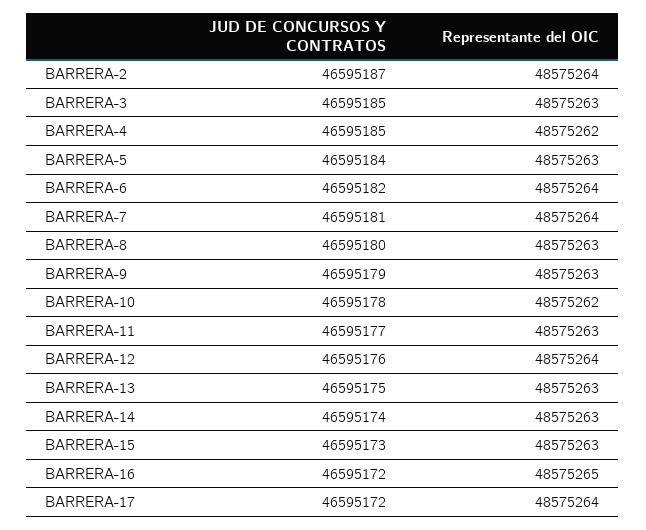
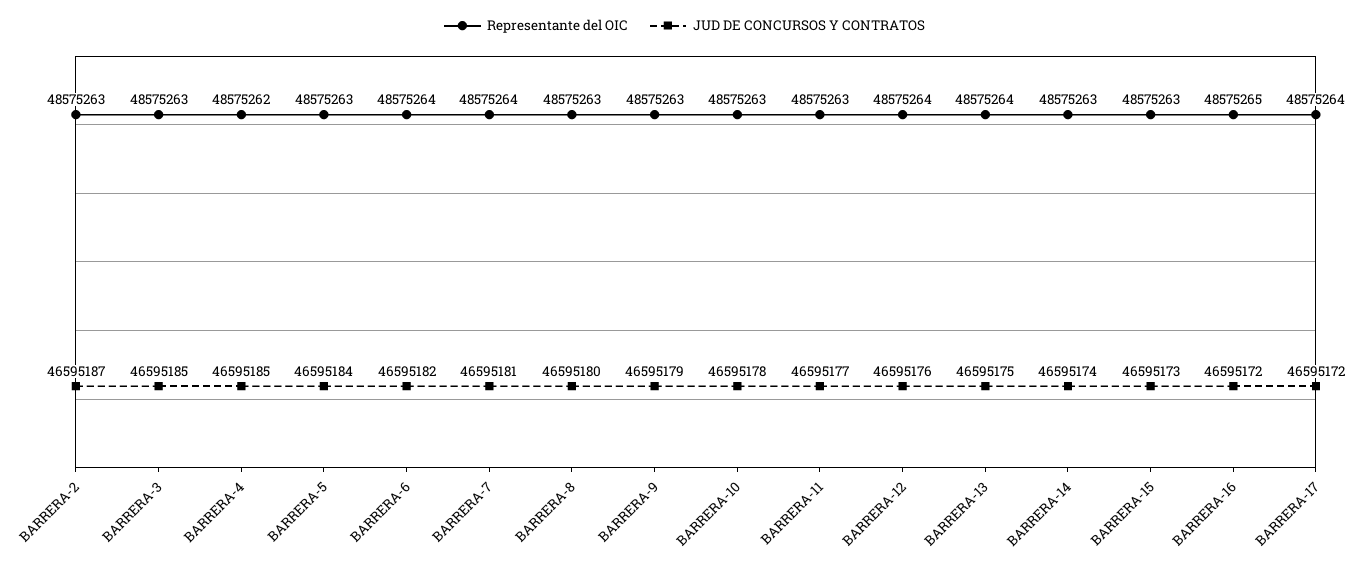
  {
    "JUD DE CONCURSOS Y CONTRATOS": {
      "BARRERA-2": 46595187,
      "BARRERA-3": 46595185,
      "BARRERA-4": 46595185,
      "BARRERA-5": 46595184,
      "BARRERA-6": 46595182,
      "BARRERA-7": 46595181,
      "BARRERA-8": 46595180,
      "BARRERA-9": 46595179,
      "BARRERA-10": 46595178,
      "BARRERA-11": 46595177,
      "BARRERA-12": 46595176,
      "BARRERA-13": 46595175,
      "BARRERA-14": 46595174,
      "BARRERA-15": 46595173,
      "BARRERA-16": 46595172,
      "BARRERA-17": 46595172
    },
    "Representante del OIC": {
-     "BARRERA-2": 48575264,
+     "BARRERA-2": 48575263,
      "BARRERA-3": 48575263,
      "BARRERA-4": 48575262,
      "BARRERA-5": 48575263,
      "BARRERA-6": 48575264,
      "BARRERA-7": 48575264,
      "BARRERA-8": 48575263,
      "BARRERA-9": 48575263,
-     "BARRERA-10": 48575262,
+     "BARRERA-10": 48575263,
      "BARRERA-11": 48575263,
      "BARRERA-12": 48575264,
-     "BARRERA-13": 48575263,
+     "BARRERA-13": 48575264,
      "BARRERA-14": 48575263,
      "BARRERA-15": 48575263,
      "BARRERA-16": 48575265,
      "BARRERA-17": 48575264
    }
  }

